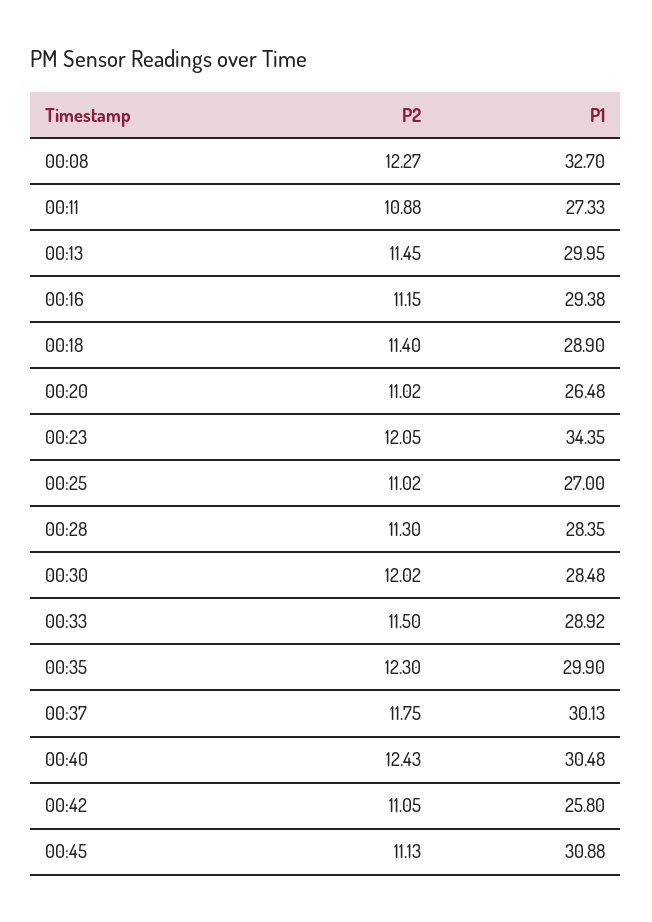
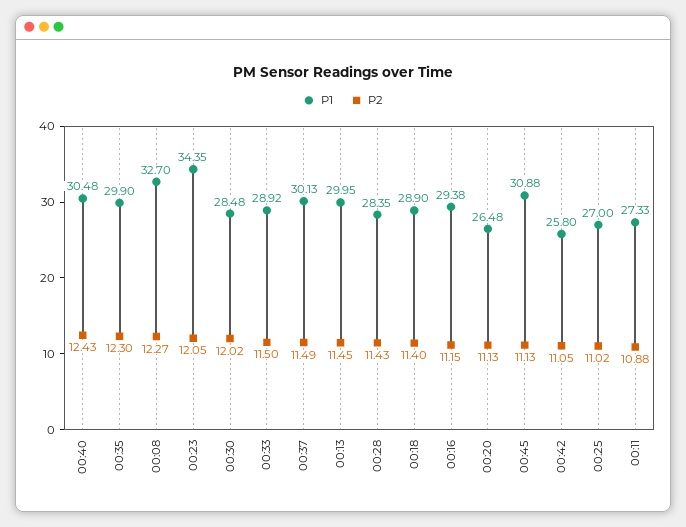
  {
    "P2": {
      "00:08": 12.27,
      "00:11": 10.88,
      "00:13": 11.45,
      "00:16": 11.15,
      "00:18": 11.4,
-     "00:20": 11.02,
+     "00:20": 11.13,
      "00:23": 12.05,
      "00:25": 11.02,
-     "00:28": 11.3,
+     "00:28": 11.43,
      "00:30": 12.02,
      "00:33": 11.5,
      "00:35": 12.3,
-     "00:37": 11.75,
+     "00:37": 11.49,
      "00:40": 12.43,
      "00:42": 11.05,
      "00:45": 11.13
    },
    "P1": {
      "00:08": 32.7,
      "00:11": 27.33,
      "00:13": 29.95,
      "00:16": 29.38,
      "00:18": 28.9,
      "00:20": 26.48,
      "00:23": 34.35,
      "00:25": 27,
      "00:28": 28.35,
      "00:30": 28.48,
      "00:33": 28.92,
      "00:35": 29.9,
      "00:37": 30.13,
      "00:40": 30.48,
      "00:42": 25.8,
      "00:45": 30.88
    }
  }

